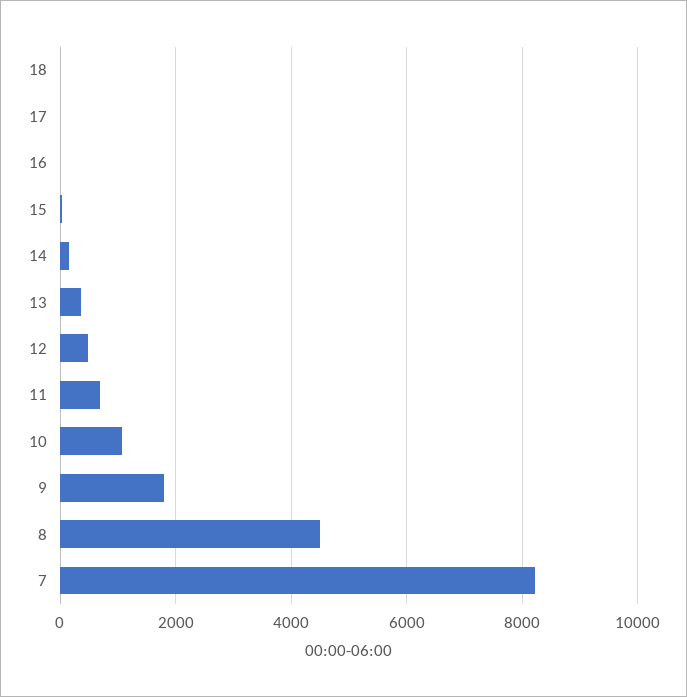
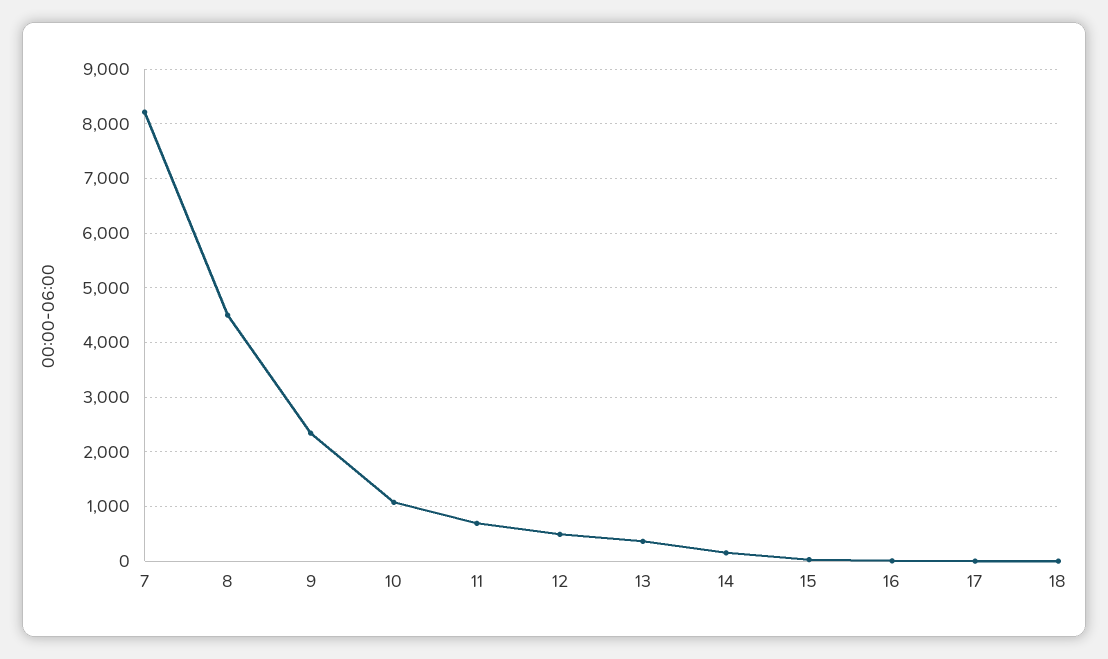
  {
    "18": 0,
    "17": 0,
    "16": 0,
    "15": 0,
    "14": 200,
    "13": 400,
    "12": 400,
    "11": 600,
    "10": 1000,
-   "9": 1800,
+   "9": 2400,
    "8": 4600,
    "7": 8200
  }

